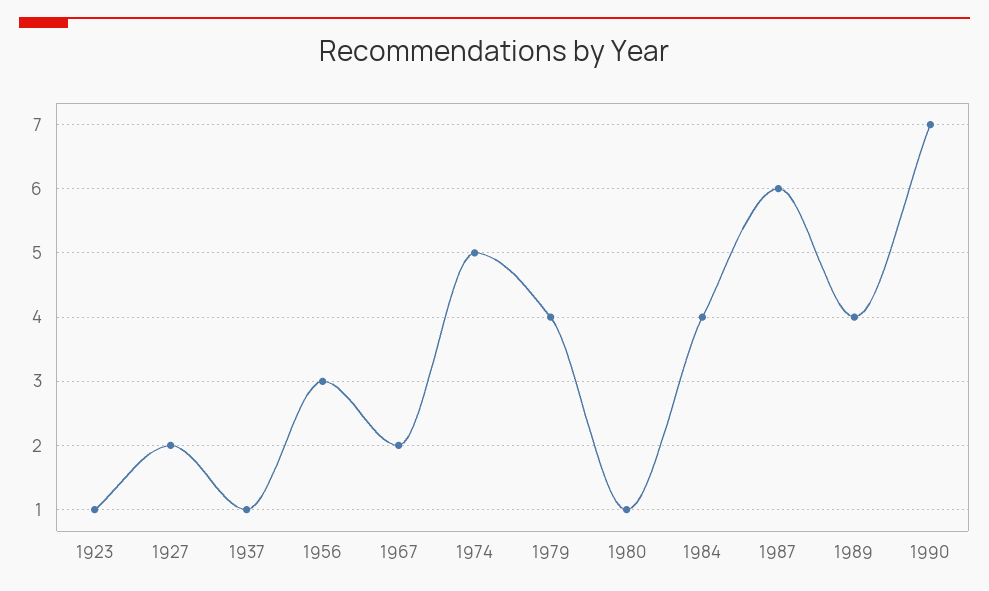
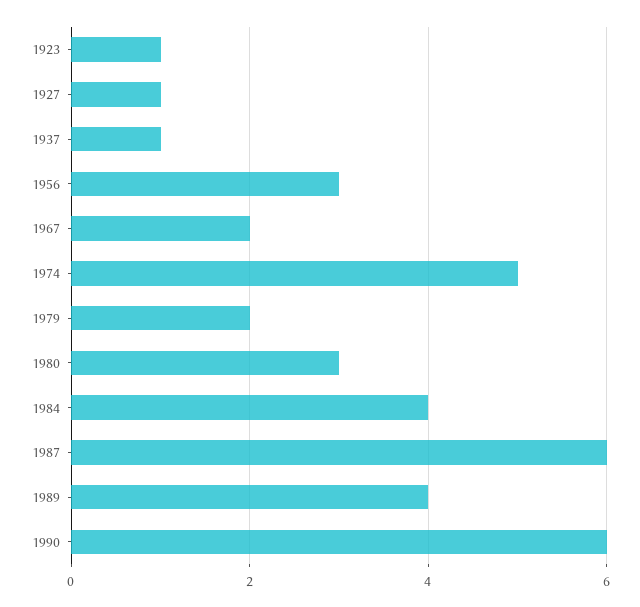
  {
    "1923": 1,
-   "1927": 2,
+   "1927": 1,
    "1937": 1,
    "1956": 3,
    "1967": 2,
    "1974": 5,
-   "1979": 4,
+   "1979": 2,
-   "1980": 1,
+   "1980": 3,
    "1984": 4,
    "1987": 6,
    "1989": 4,
-   "1990": 7
+   "1990": 6
  }

